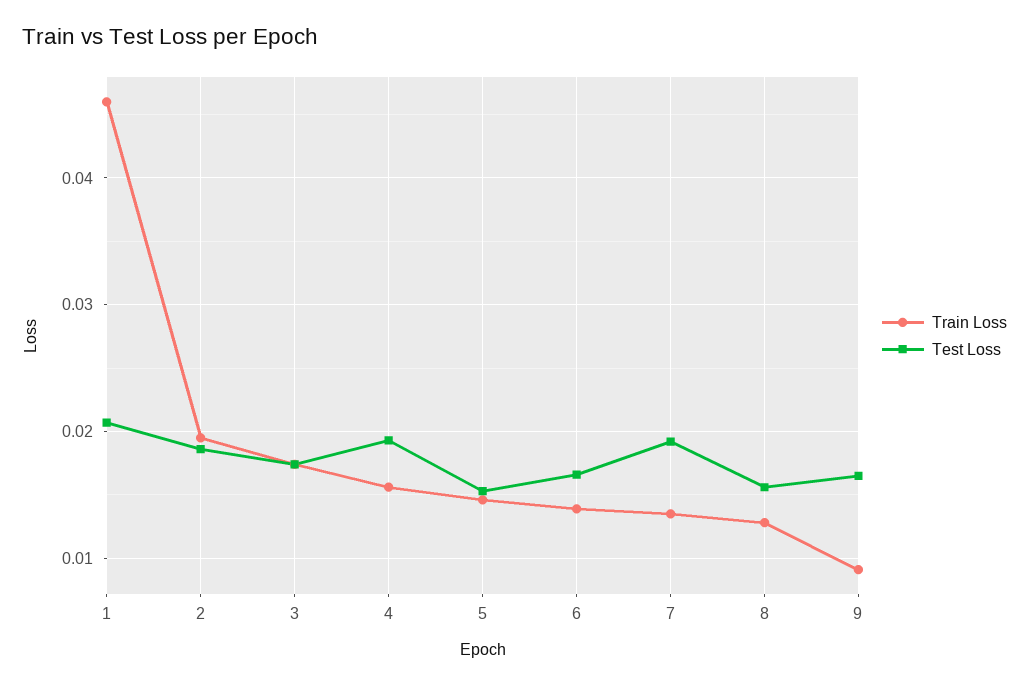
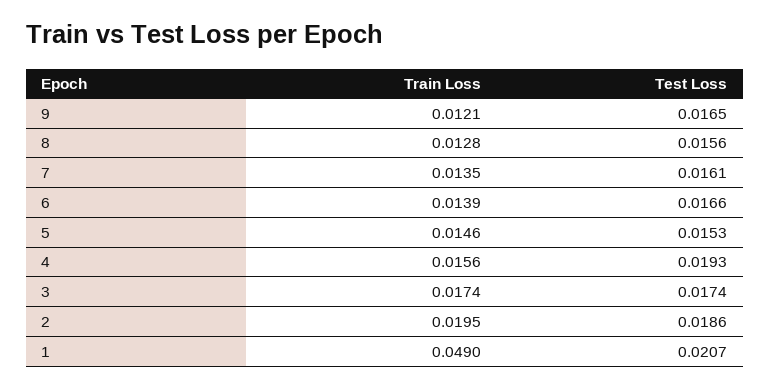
  {
    "Train Loss": {
-     "1": 0.046,
+     "1": 0.049,
      "2": 0.0195,
      "3": 0.0174,
      "4": 0.0156,
      "5": 0.0146,
      "6": 0.0139,
      "7": 0.0135,
      "8": 0.0128,
-     "9": 0.009
+     "9": 0.0121
    },
    "Test Loss": {
      "1": 0.0207,
      "2": 0.0186,
      "3": 0.0174,
      "4": 0.0193,
      "5": 0.0153,
      "6": 0.0166,
-     "7": 0.019,
+     "7": 0.0161,
      "8": 0.0156,
      "9": 0.0165
    }
  }

